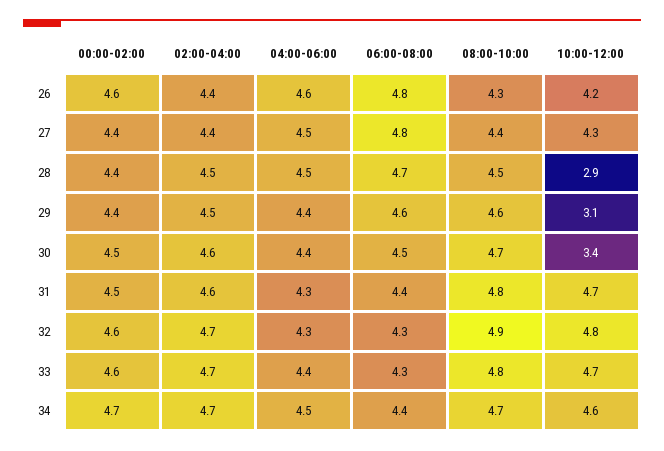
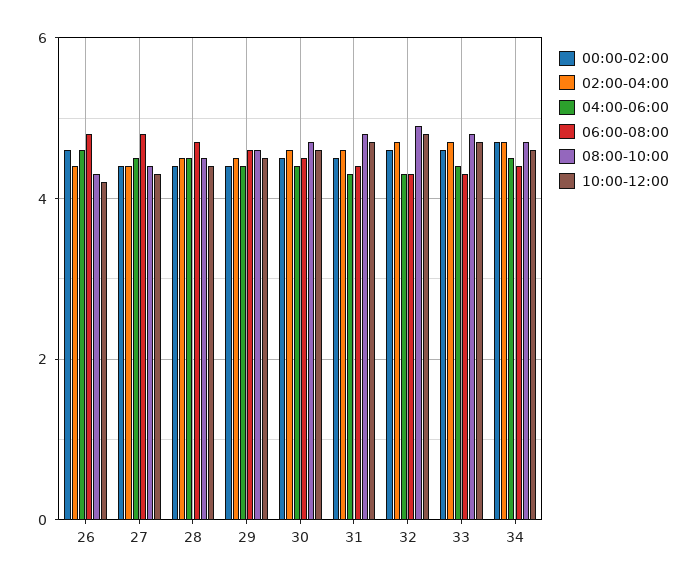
  {
    "00:00-02:00": {
      "26": 4.6,
      "27": 4.4,
      "28": 4.4,
      "29": 4.4,
      "30": 4.5,
      "31": 4.5,
      "32": 4.6,
      "33": 4.6,
      "34": 4.7
    },
    "02:00-04:00": {
      "26": 4.4,
      "27": 4.4,
      "28": 4.5,
      "29": 4.5,
      "30": 4.6,
      "31": 4.6,
      "32": 4.7,
      "33": 4.7,
      "34": 4.7
    },
    "04:00-06:00": {
      "26": 4.6,
      "27": 4.5,
      "28": 4.5,
      "29": 4.4,
      "30": 4.4,
      "31": 4.3,
      "32": 4.3,
      "33": 4.4,
      "34": 4.5
    },
    "06:00-08:00": {
      "26": 4.8,
      "27": 4.8,
      "28": 4.7,
      "29": 4.6,
      "30": 4.5,
      "31": 4.4,
      "32": 4.3,
      "33": 4.3,
      "34": 4.4
    },
    "08:00-10:00": {
      "26": 4.3,
      "27": 4.4,
      "28": 4.5,
      "29": 4.6,
      "30": 4.7,
      "31": 4.8,
      "32": 4.9,
      "33": 4.8,
      "34": 4.7
    },
    "10:00-12:00": {
      "26": 4.2,
      "27": 4.3,
-     "28": 2.9,
+     "28": 4.5,
-     "29": 3.1,
+     "29": 4.5,
-     "30": 3.4,
+     "30": 4.5,
      "31": 4.7,
      "32": 4.8,
      "33": 4.7,
      "34": 4.6
    }
  }

